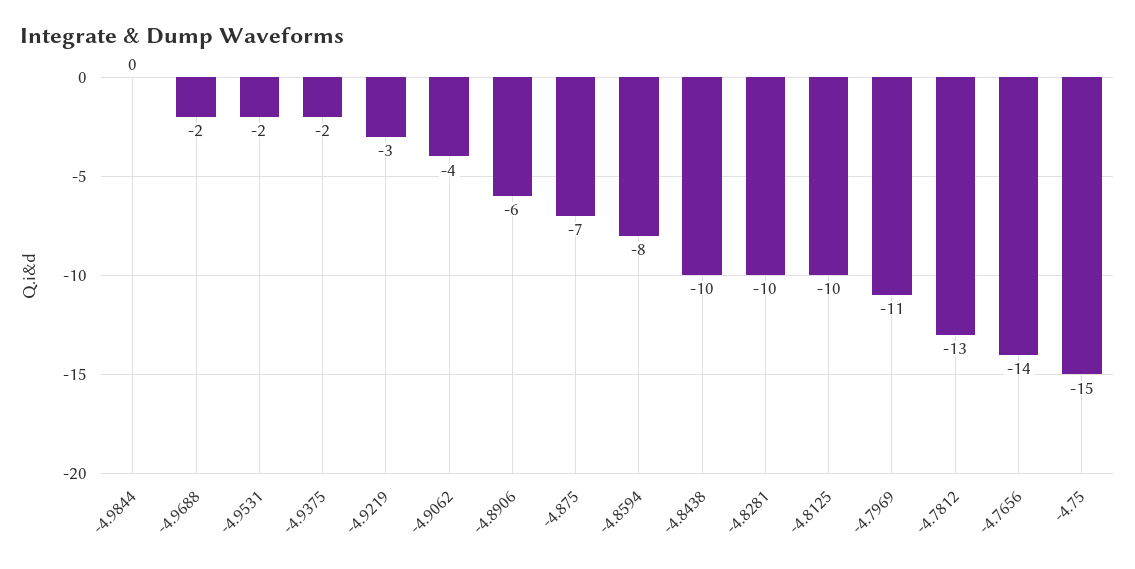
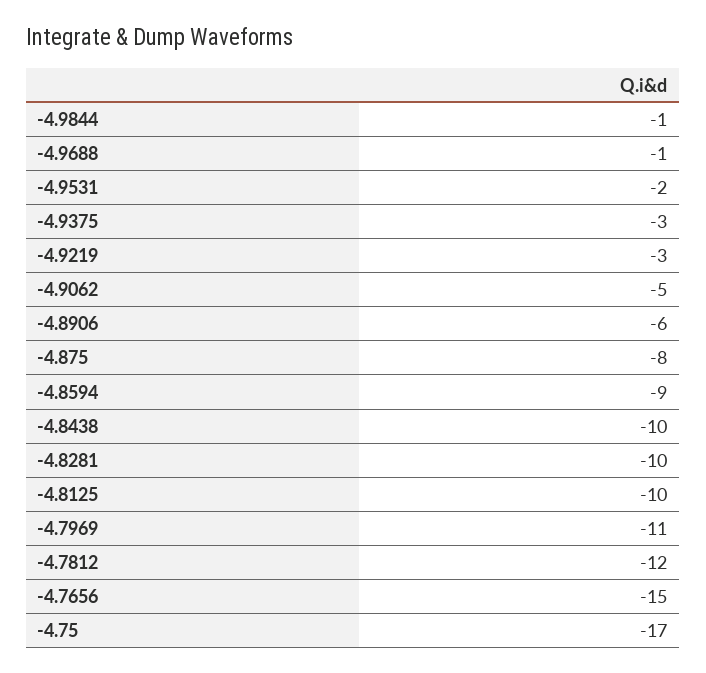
  {
-   "-4.9844": 0,
+   "-4.9844": -1,
-   "-4.9688": -2,
+   "-4.9688": -1,
    "-4.9531": -2,
-   "-4.9375": -2,
+   "-4.9375": -3,
    "-4.9219": -3,
-   "-4.9062": -4,
+   "-4.9062": -5,
    "-4.8906": -6,
-   "-4.875": -7,
+   "-4.875": -8,
-   "-4.8594": -8,
+   "-4.8594": -9,
    "-4.8438": -10,
    "-4.8281": -10,
    "-4.8125": -10,
    "-4.7969": -11,
-   "-4.7812": -13,
+   "-4.7812": -12,
-   "-4.7656": -14,
+   "-4.7656": -15,
-   "-4.75": -15
+   "-4.75": -17
  }

